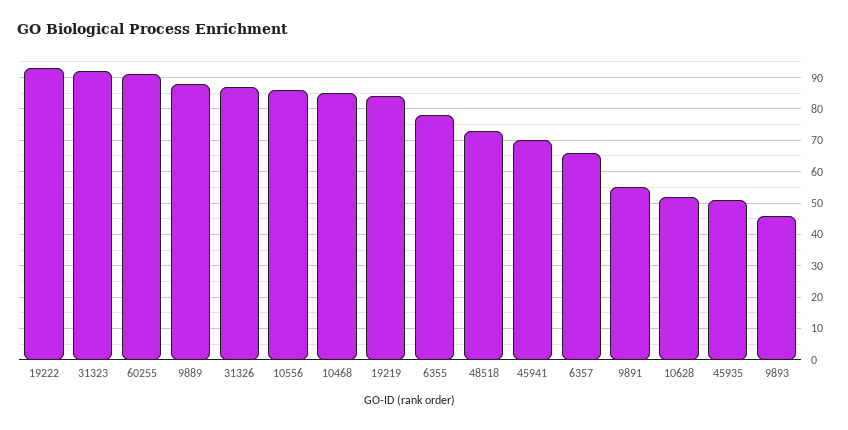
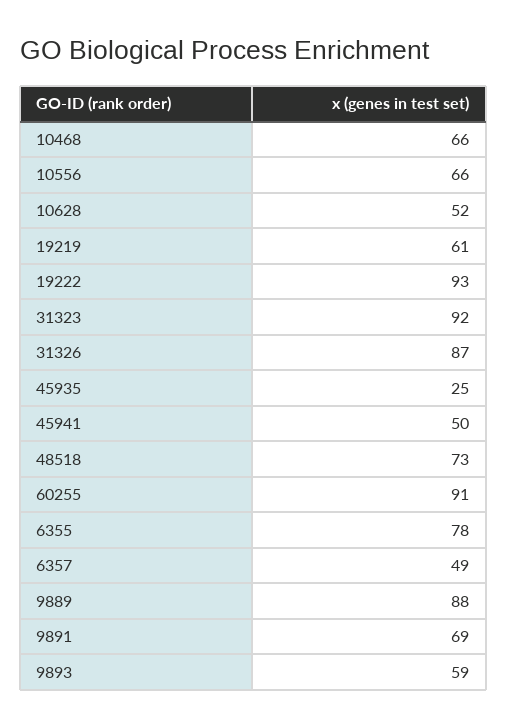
  {
    "19222": 93,
    "31323": 92,
    "60255": 91,
    "9889": 88,
    "31326": 87,
-   "10556": 85,
+   "10556": 66,
-   "10468": 85,
+   "10468": 66,
-   "19219": 85,
+   "19219": 61,
    "6355": 78,
    "48518": 73,
-   "45941": 70,
+   "45941": 50,
-   "6357": 65,
+   "6357": 49,
-   "9891": 55,
+   "9891": 69,
    "10628": 52,
-   "45935": 50,
+   "45935": 25,
-   "9893": 45
+   "9893": 59
  }

